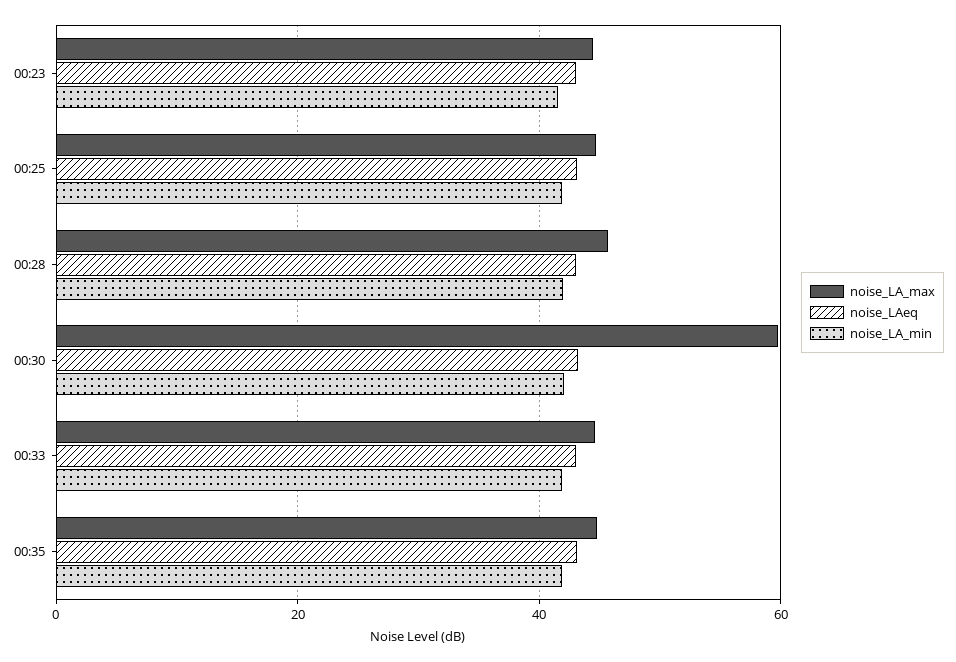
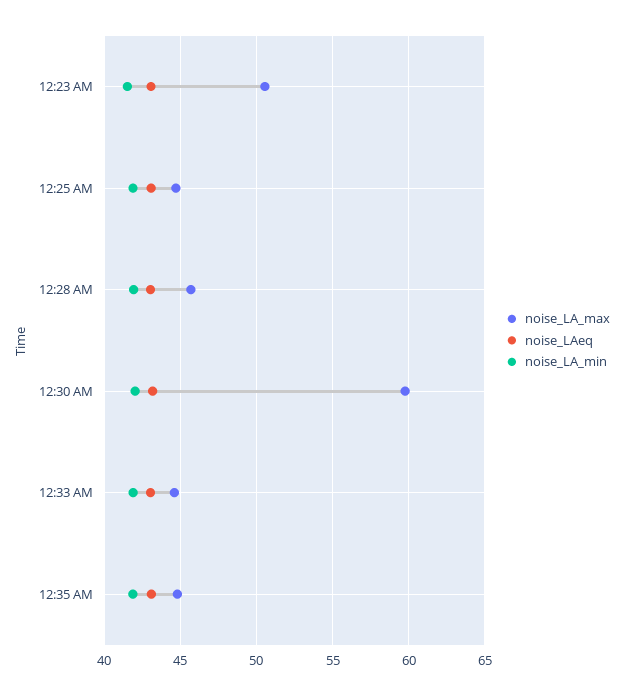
  {
    "noise_LA_max": {
-     "00:23": 44,
+     "00:23": 50.5,
      "00:25": 44.5,
      "00:28": 45.5,
      "00:30": 60,
      "00:33": 44.5,
      "00:35": 45
    },
    "noise_LAeq": {
      "00:23": 43,
      "00:25": 43,
      "00:28": 43,
      "00:30": 43,
      "00:33": 43,
      "00:35": 43
    },
    "noise_LA_min": {
      "00:23": 41.5,
      "00:25": 42,
      "00:28": 42,
      "00:30": 42,
      "00:33": 42,
      "00:35": 42
    }
  }

